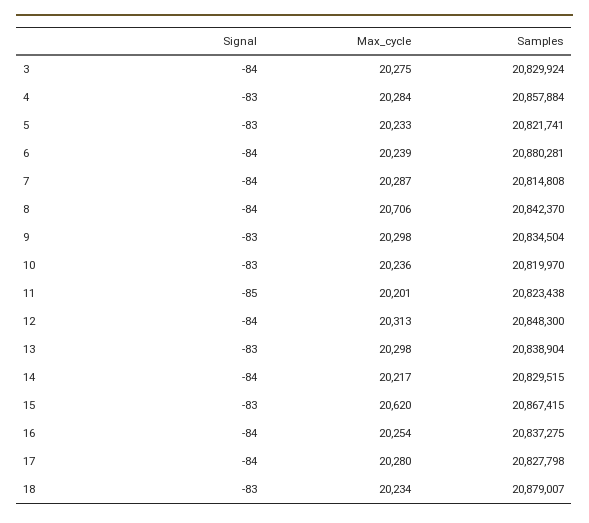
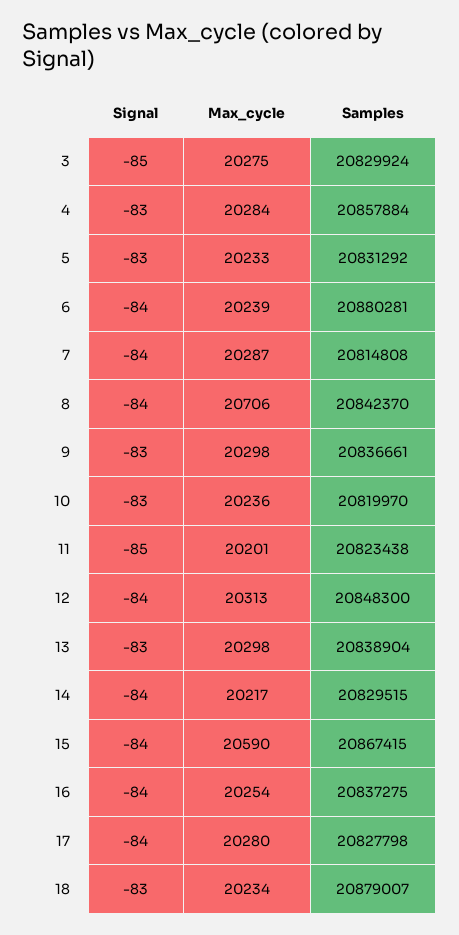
  {
    "Signal": {
-     "3": -84,
+     "3": -85,
      "4": -83,
      "5": -83,
      "6": -84,
      "7": -84,
      "8": -84,
      "9": -83,
      "10": -83,
      "11": -85,
      "12": -84,
      "13": -83,
      "14": -84,
-     "15": -83,
+     "15": -84,
      "16": -84,
      "17": -84,
      "18": -83
    },
    "Max_cycle": {
      "3": 20275,
      "4": 20284,
      "5": 20233,
      "6": 20239,
      "7": 20287,
      "8": 20706,
      "9": 20298,
      "10": 20236,
      "11": 20201,
      "12": 20313,
      "13": 20298,
      "14": 20217,
-     "15": 20620,
+     "15": 20590,
      "16": 20254,
      "17": 20280,
      "18": 20234
    },
    "Samples": {
      "3": 20829924,
      "4": 20857884,
-     "5": 20821741,
+     "5": 20831292,
      "6": 20880281,
      "7": 20814808,
      "8": 20842370,
-     "9": 20834504,
+     "9": 20836661,
      "10": 20819970,
      "11": 20823438,
      "12": 20848300,
      "13": 20838904,
      "14": 20829515,
      "15": 20867415,
      "16": 20837275,
      "17": 20827798,
      "18": 20879007
    }
  }

